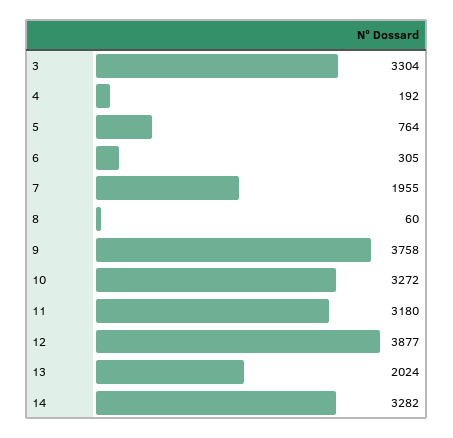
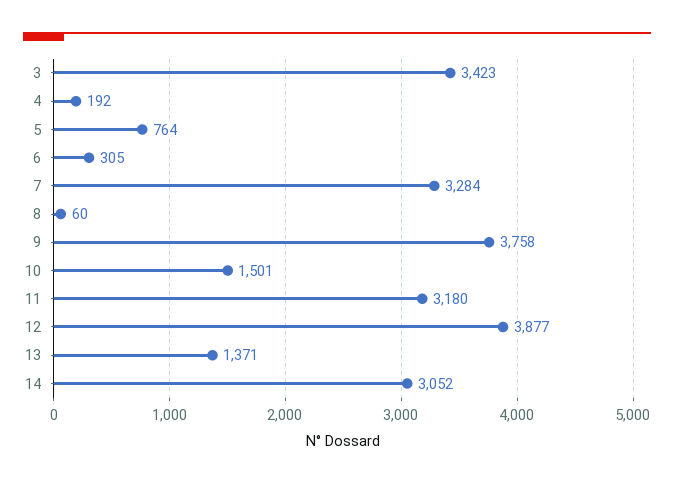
  {
-   "3": 3304,
+   "3": 3423,
    "4": 192,
    "5": 764,
    "6": 305,
-   "7": 1955,
+   "7": 3284,
    "8": 60,
    "9": 3758,
-   "10": 3272,
+   "10": 1501,
    "11": 3180,
    "12": 3877,
-   "13": 2024,
+   "13": 1371,
-   "14": 3282
+   "14": 3052
  }

